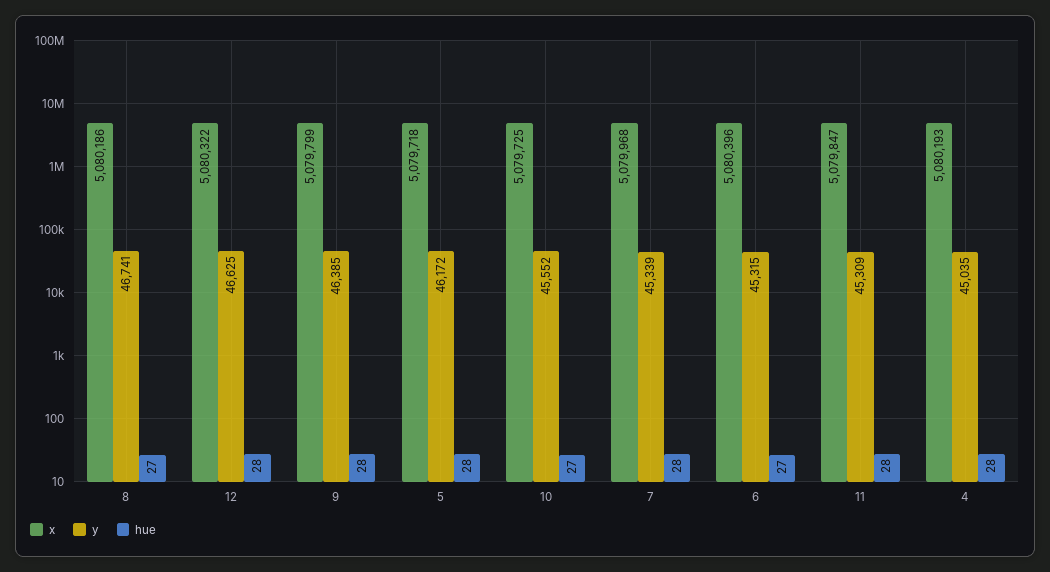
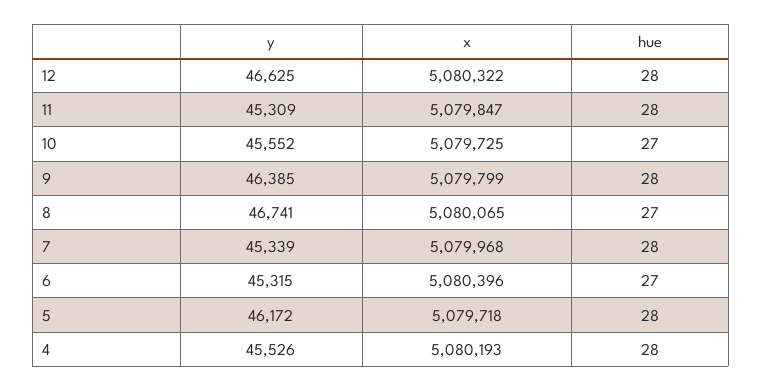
  {
    "x": {
-     "8": 5080186,
+     "8": 5080065,
      "12": 5080322,
      "9": 5079799,
      "5": 5079718,
      "10": 5079725,
      "7": 5079968,
      "6": 5080396,
      "11": 5079847,
      "4": 5080193
    },
    "y": {
      "8": 46741,
      "12": 46625,
      "9": 46385,
      "5": 46172,
      "10": 45552,
      "7": 45339,
      "6": 45315,
      "11": 45309,
-     "4": 45035
+     "4": 45526
    },
    "hue": {
      "8": 27,
      "12": 28,
      "9": 28,
      "5": 28,
      "10": 27,
      "7": 28,
      "6": 27,
      "11": 28,
      "4": 28
    }
  }

